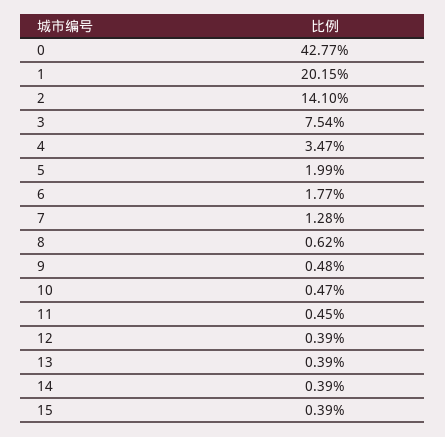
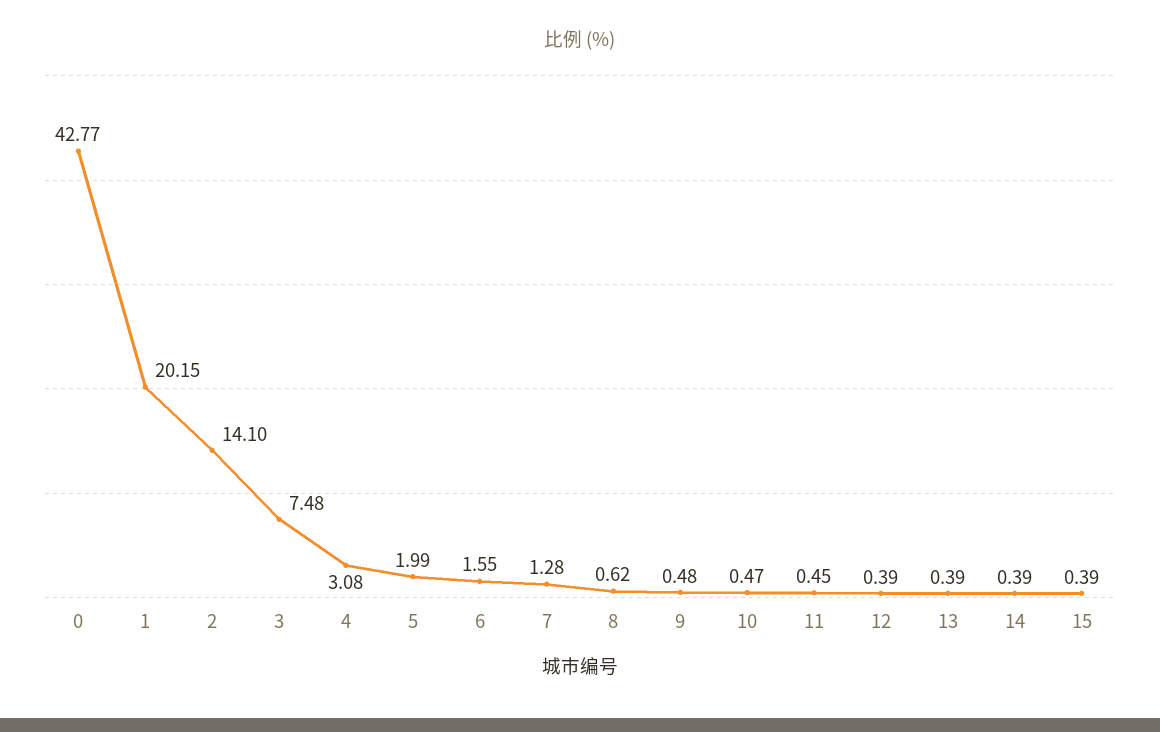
  {
    "0": 42.77,
    "1": 20.15,
    "2": 14.1,
-   "3": 7.54,
+   "3": 7.48,
-   "4": 3.47,
+   "4": 3.08,
    "5": 1.99,
-   "6": 1.77,
+   "6": 1.55,
    "7": 1.28,
    "8": 0.62,
    "9": 0.48,
    "10": 0.47,
    "11": 0.45,
    "12": 0.39,
    "13": 0.39,
    "14": 0.39,
    "15": 0.39
  }

